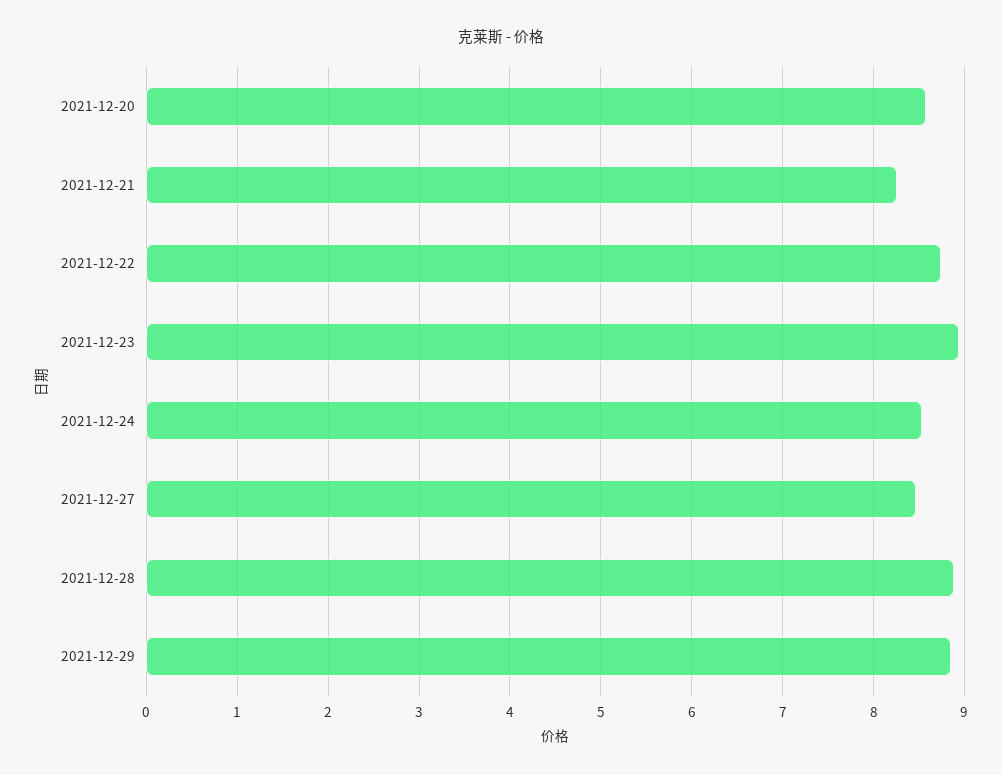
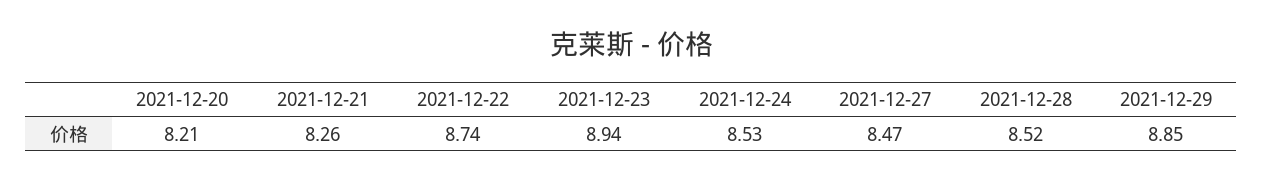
  {
-   "2021-12-20": 8.6,
+   "2021-12-20": 8.21,
    "2021-12-21": 8.26,
    "2021-12-22": 8.74,
    "2021-12-23": 8.94,
    "2021-12-24": 8.53,
    "2021-12-27": 8.47,
-   "2021-12-28": 8.9,
+   "2021-12-28": 8.52,
    "2021-12-29": 8.85
  }

